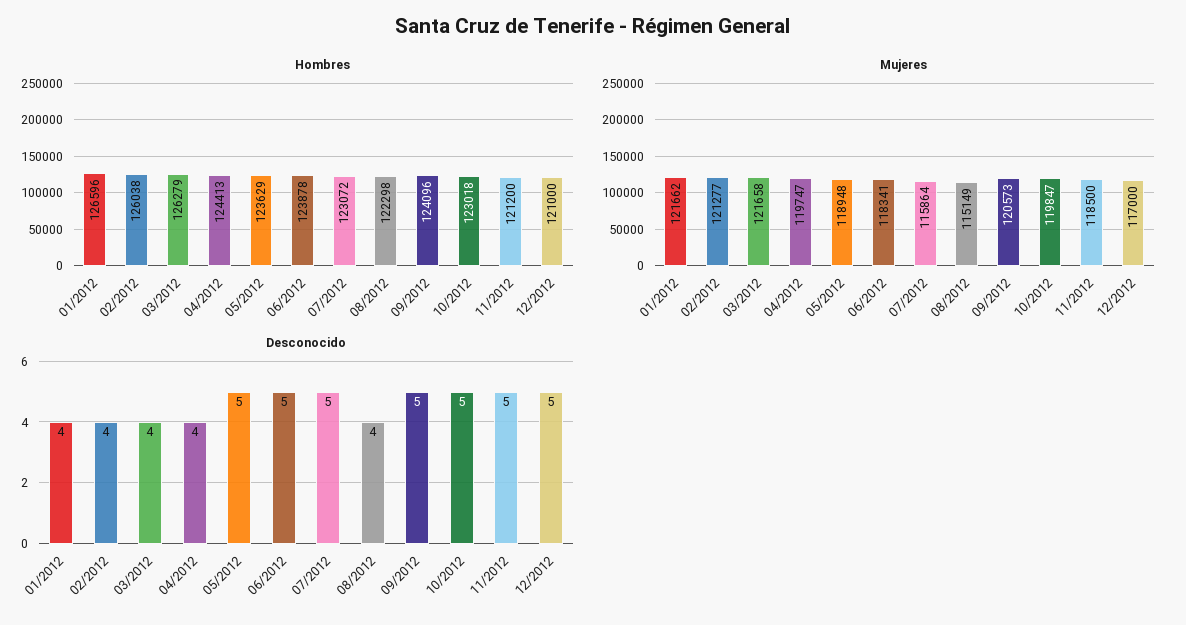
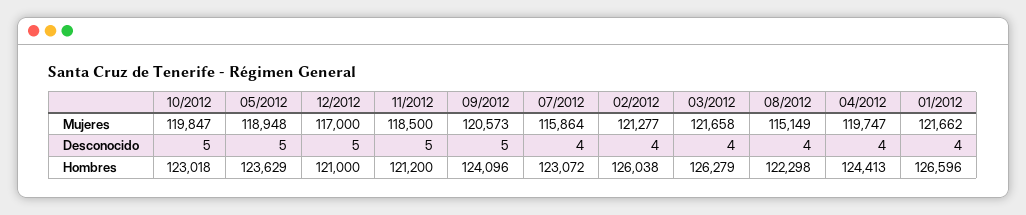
  {
    "Hombres": {
      "01/2012": 126596,
      "02/2012": 126038,
      "03/2012": 126279,
      "04/2012": 124413,
      "05/2012": 123629,
-     "06/2012": 123878,
      "07/2012": 123072,
      "08/2012": 122298,
      "09/2012": 124096,
      "10/2012": 123018,
      "11/2012": 121200,
      "12/2012": 121000
    },
    "Mujeres": {
      "01/2012": 121662,
      "02/2012": 121277,
      "03/2012": 121658,
      "04/2012": 119747,
      "05/2012": 118948,
-     "06/2012": 118341,
      "07/2012": 115864,
      "08/2012": 115149,
      "09/2012": 120573,
      "10/2012": 119847,
      "11/2012": 118500,
      "12/2012": 117000
    },
    "Desconocido": {
      "01/2012": 4,
      "02/2012": 4,
      "03/2012": 4,
      "04/2012": 4,
      "05/2012": 5,
-     "06/2012": 5,
-     "07/2012": 5,
+     "07/2012": 4,
      "08/2012": 4,
      "09/2012": 5,
      "10/2012": 5,
      "11/2012": 5,
      "12/2012": 5
    }
  }

